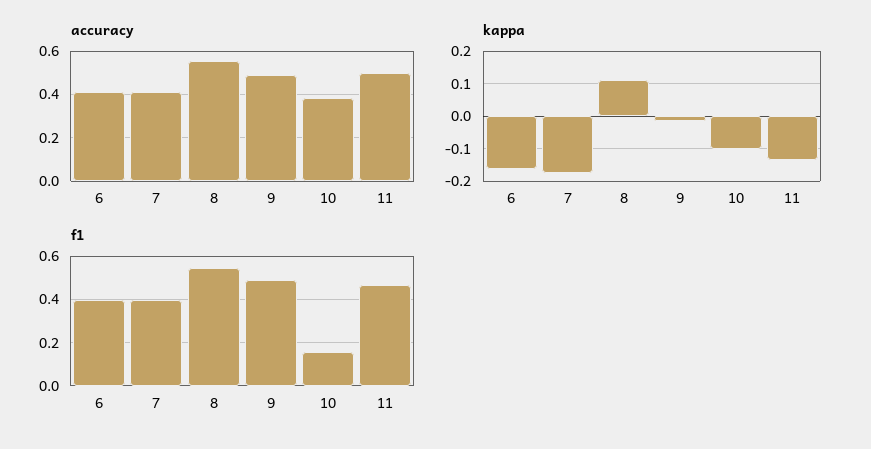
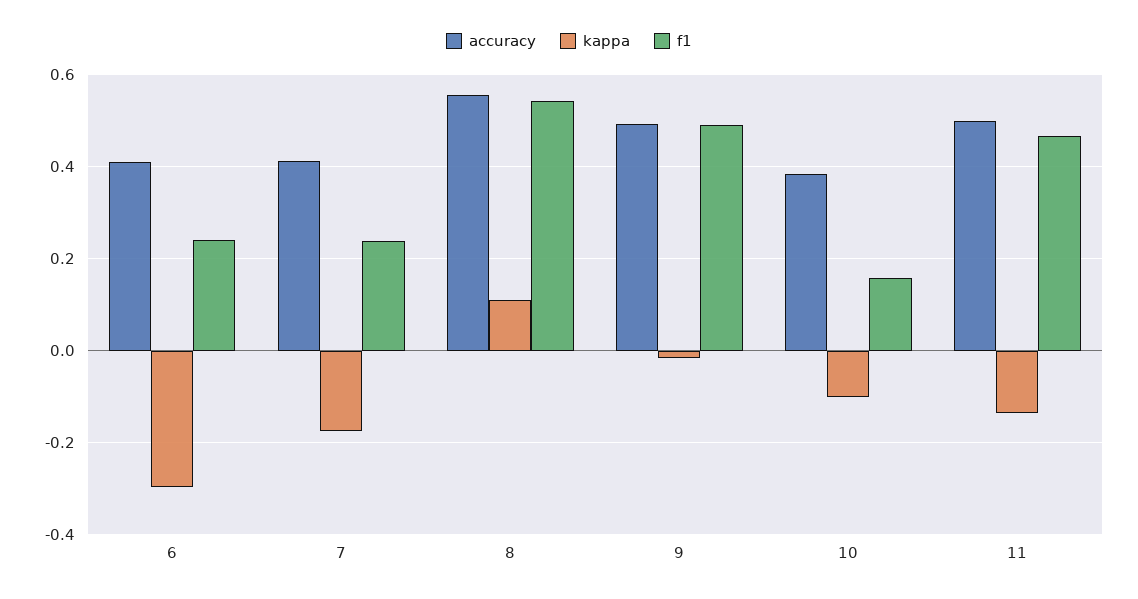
  {
    "accuracy": {
      "6": 0.4,
      "7": 0.42,
      "8": 0.56,
      "9": 0.5,
      "10": 0.38,
      "11": 0.5
    },
    "kappa": {
-     "6": -0.16,
+     "6": -0.3,
      "7": -0.18,
      "8": 0.12,
      "9": -0.02,
      "10": -0.1,
      "11": -0.14
    },
    "f1": {
-     "6": 0.4,
+     "6": 0.24,
-     "7": 0.4,
+     "7": 0.24,
      "8": 0.54,
      "9": 0.5,
      "10": 0.16,
      "11": 0.46
    }
  }

